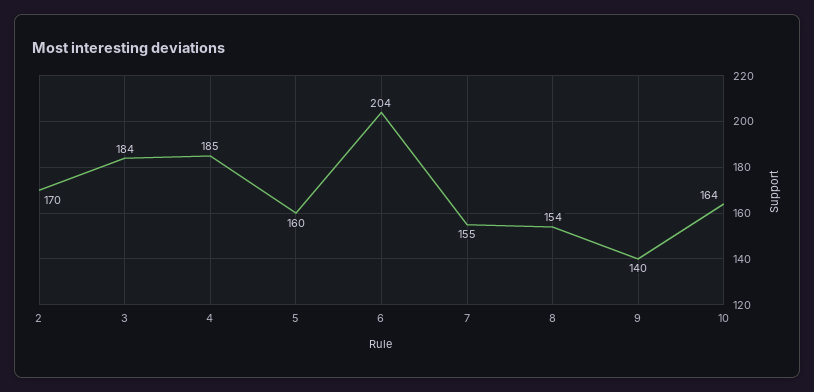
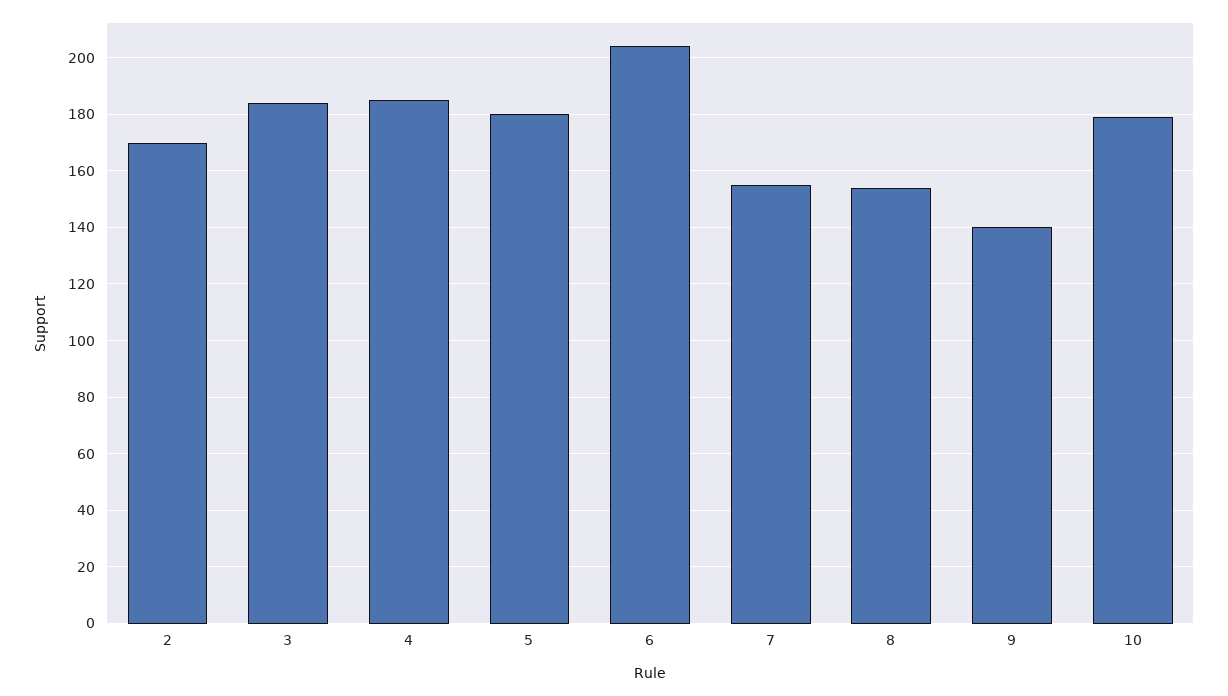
  {
    "2": 170,
    "3": 184,
    "4": 185,
-   "5": 160,
+   "5": 180,
    "6": 204,
    "7": 155,
    "8": 154,
    "9": 140,
-   "10": 164
+   "10": 180
  }

